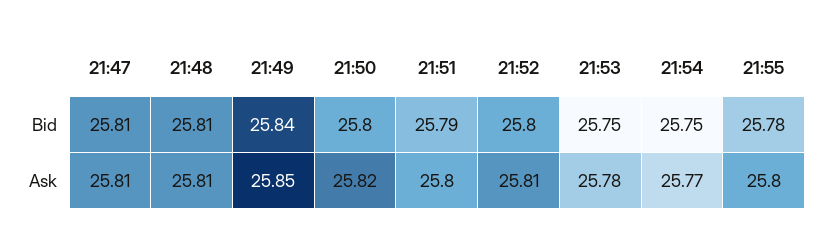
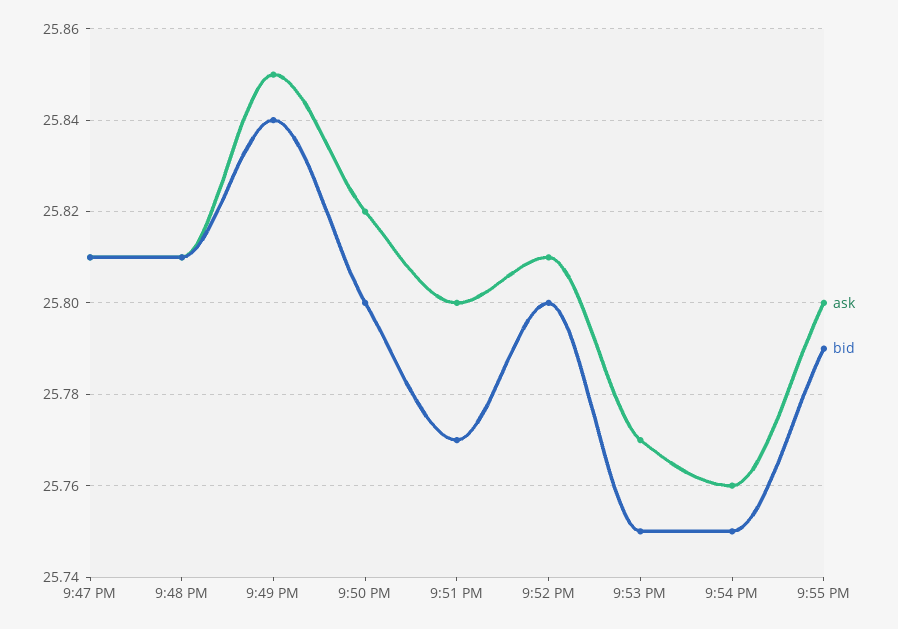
  {
    "Bid": {
      "21:47": 25.81,
      "21:48": 25.81,
      "21:49": 25.84,
      "21:50": 25.8,
-     "21:51": 25.79,
+     "21:51": 25.77,
      "21:52": 25.8,
      "21:53": 25.75,
      "21:54": 25.75,
-     "21:55": 25.78
+     "21:55": 25.79
    },
    "Ask": {
      "21:47": 25.81,
      "21:48": 25.81,
      "21:49": 25.85,
      "21:50": 25.82,
      "21:51": 25.8,
      "21:52": 25.81,
-     "21:53": 25.78,
+     "21:53": 25.77,
-     "21:54": 25.77,
+     "21:54": 25.76,
      "21:55": 25.8
    }
  }

